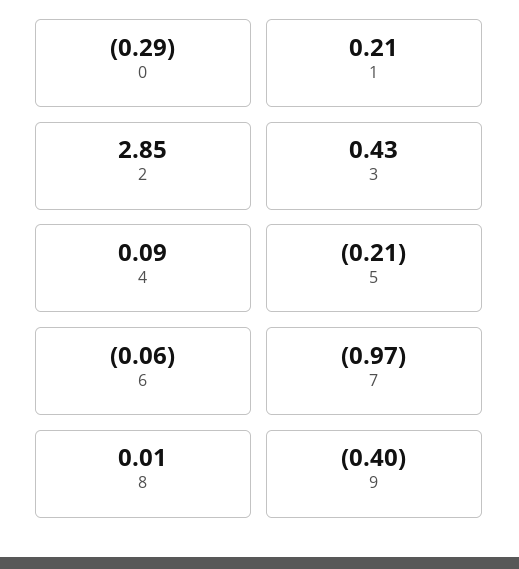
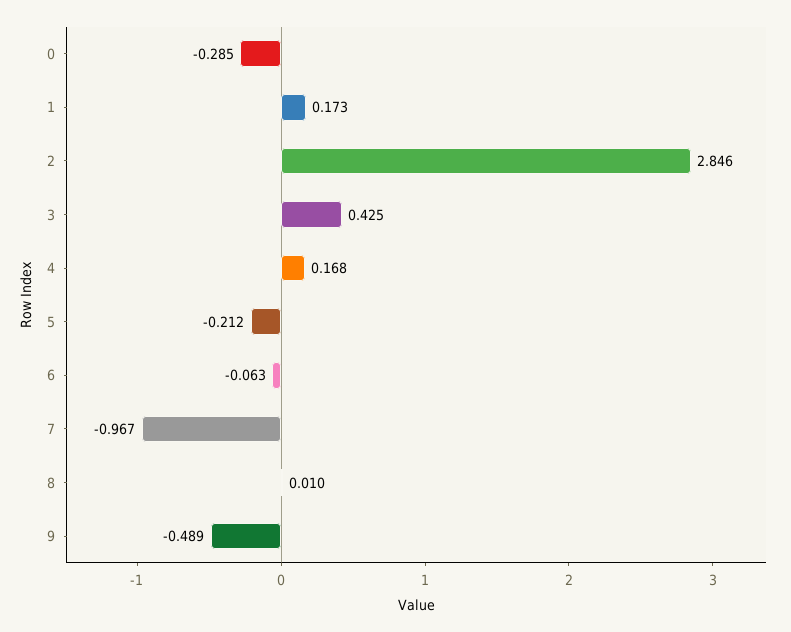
  {
    "0": -0.285,
-   "1": 0.21,
+   "1": 0.173,
    "2": 2.846,
    "3": 0.425,
-   "4": 0.09,
+   "4": 0.168,
    "5": -0.212,
    "6": -0.063,
    "7": -0.967,
    "8": 0.01,
-   "9": -0.4
+   "9": -0.489
  }

